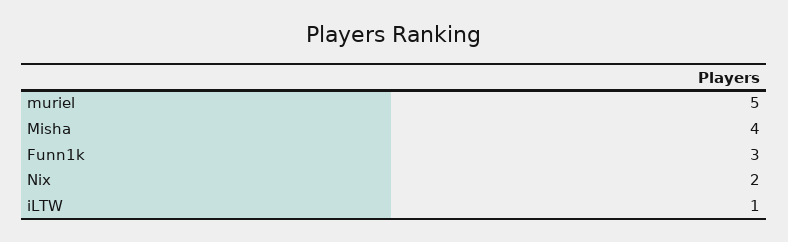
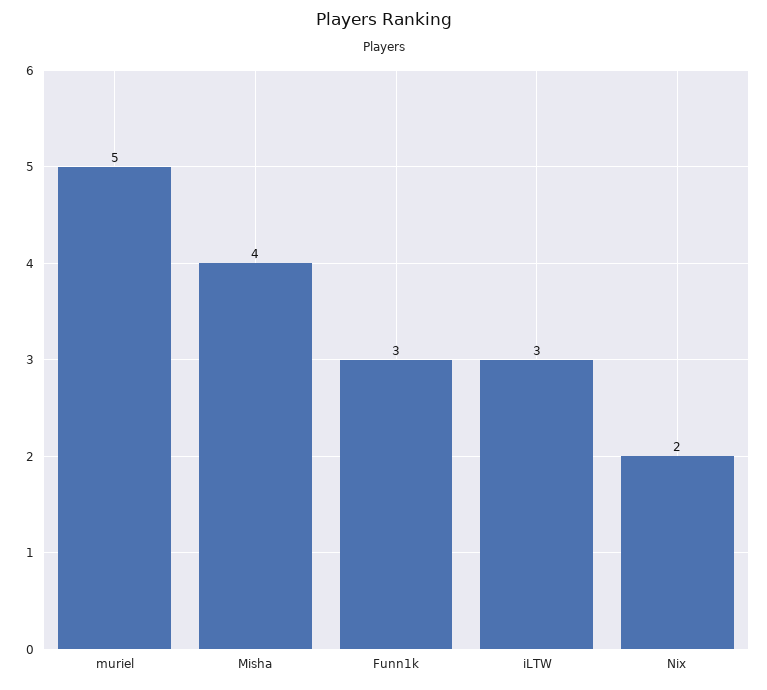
  {
    "muriel": 5,
    "Misha": 4,
    "Funn1k": 3,
    "Nix": 2,
-   "iLTW": 1
+   "iLTW": 3
  }

